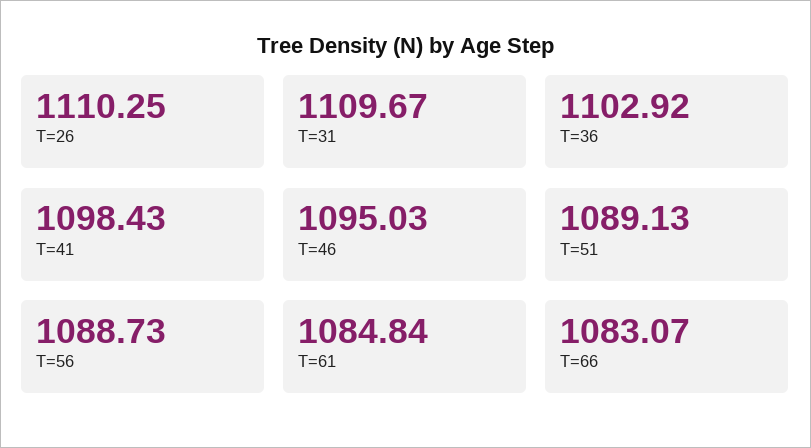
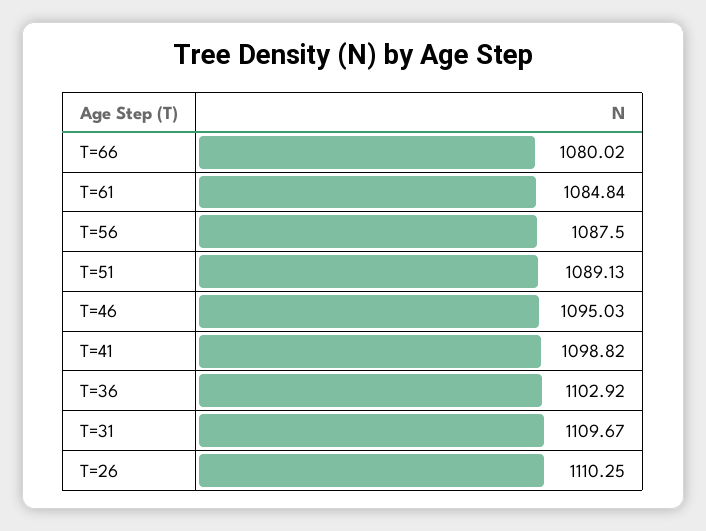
  {
    "T=26": 1110.25,
    "T=31": 1109.67,
    "T=36": 1102.92,
-   "T=41": 1098.43,
+   "T=41": 1098.82,
    "T=46": 1095.03,
    "T=51": 1089.13,
-   "T=56": 1088.73,
+   "T=56": 1087.5,
    "T=61": 1084.84,
-   "T=66": 1083.07
+   "T=66": 1080.02
  }

